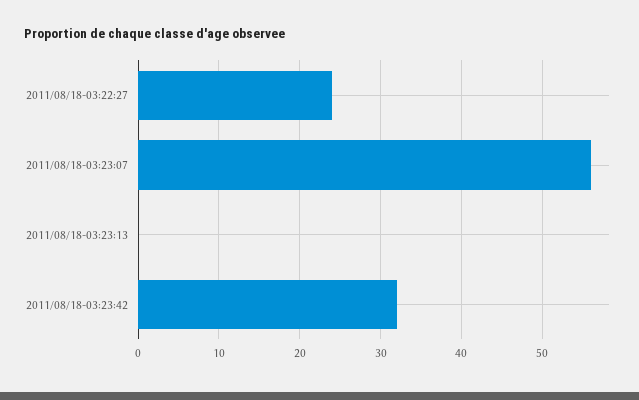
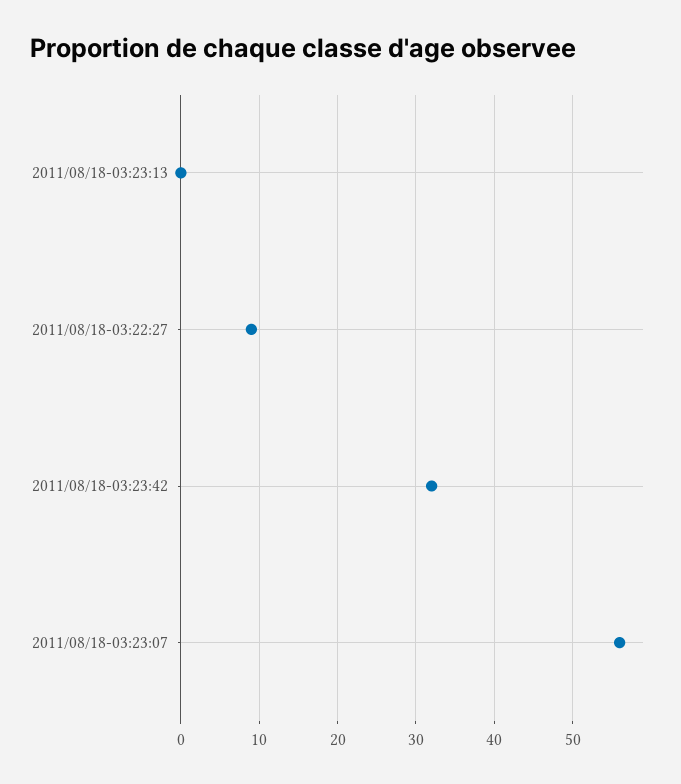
  {
-   "2011/08/18-03:22:27": 24,
+   "2011/08/18-03:22:27": 9,
    "2011/08/18-03:23:07": 56,
    "2011/08/18-03:23:13": 0,
    "2011/08/18-03:23:42": 32
  }

